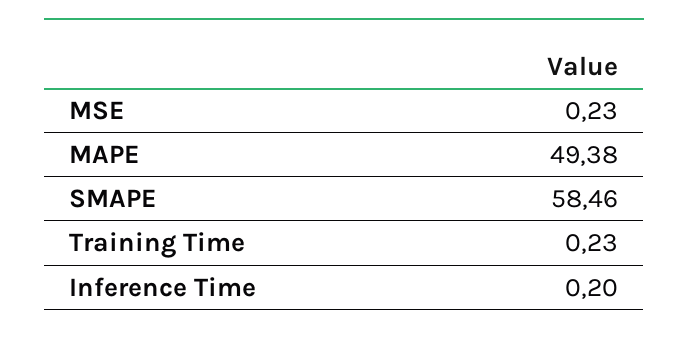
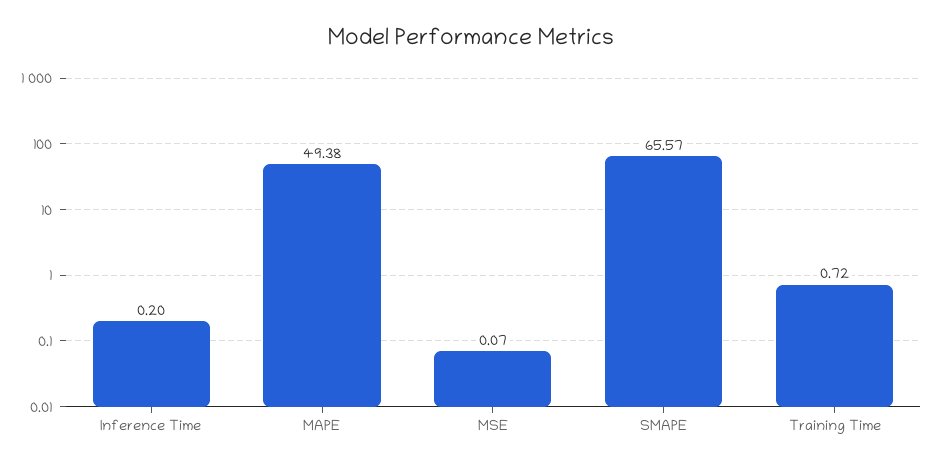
  {
-   "MSE": 0.23,
+   "MSE": 0.07,
    "MAPE": 49.38,
-   "SMAPE": 58.46,
+   "SMAPE": 65.57,
-   "Training Time": 0.23,
+   "Training Time": 0.72,
    "Inference Time": 0.2
  }

